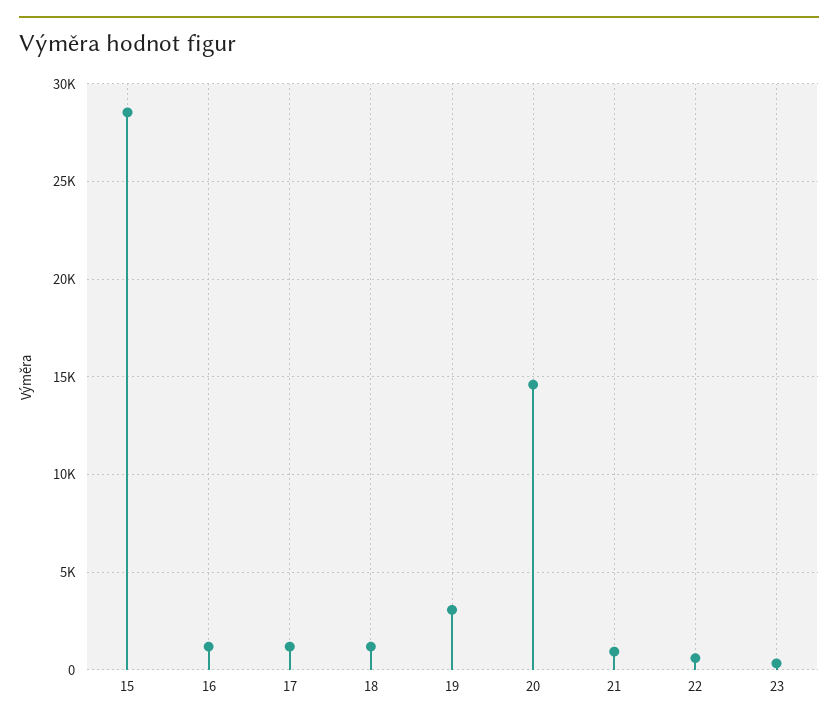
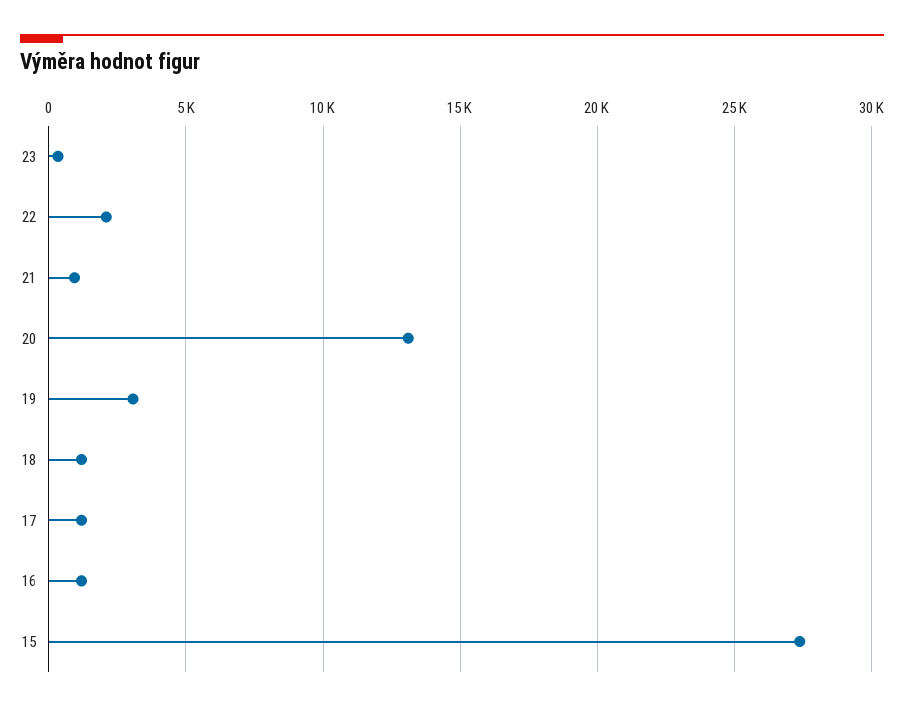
  {
-   "15": 28500,
+   "15": 27500,
    "16": 1000,
    "17": 1000,
    "18": 1000,
    "19": 3000,
-   "20": 14500,
+   "20": 13000,
    "21": 1000,
-   "22": 500,
+   "22": 2000,
    "23": 500
  }

